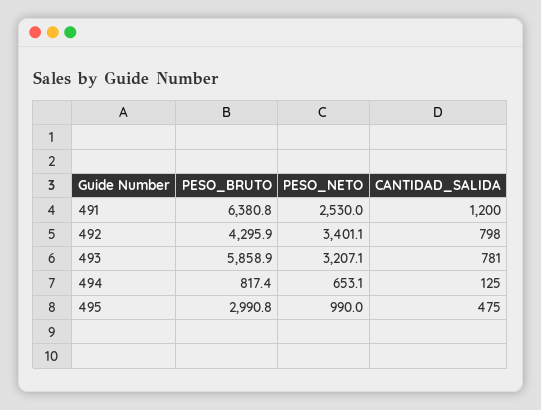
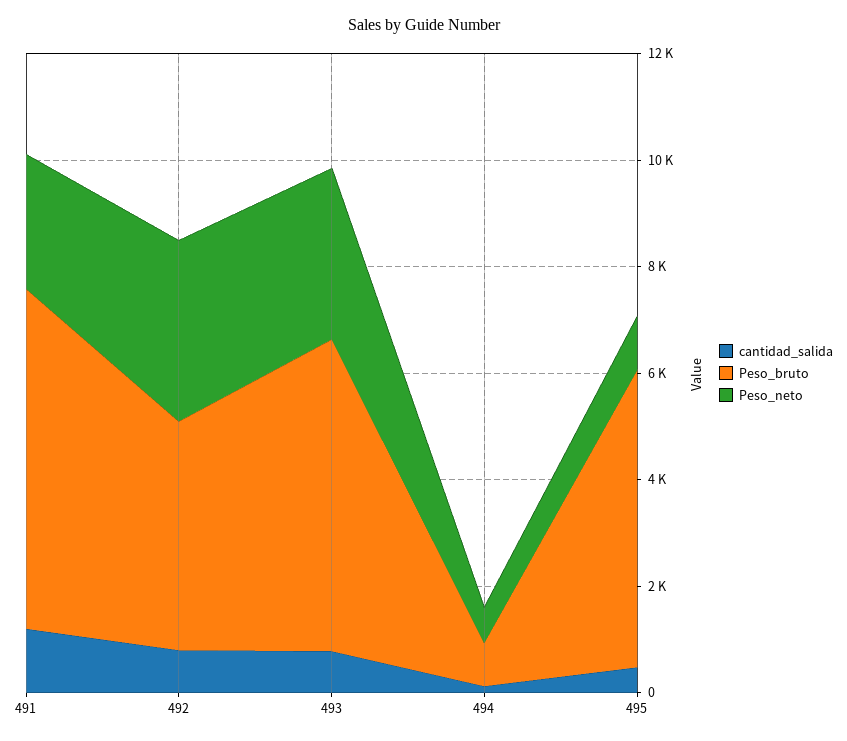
  {
    "PESO_BRUTO": {
      "491": 6380.8,
      "492": 4295.9,
      "493": 5858.9,
      "494": 817.4,
-     "495": 2990.8
+     "495": 5500
    },
    "PESO_NETO": {
      "491": 2530,
      "492": 3401.1,
      "493": 3207.1,
      "494": 653.1,
      "495": 990
    },
    "CANTIDAD_SALIDA": {
      "491": 1200,
      "492": 798,
      "493": 781,
      "494": 125,
      "495": 475
    }
  }

